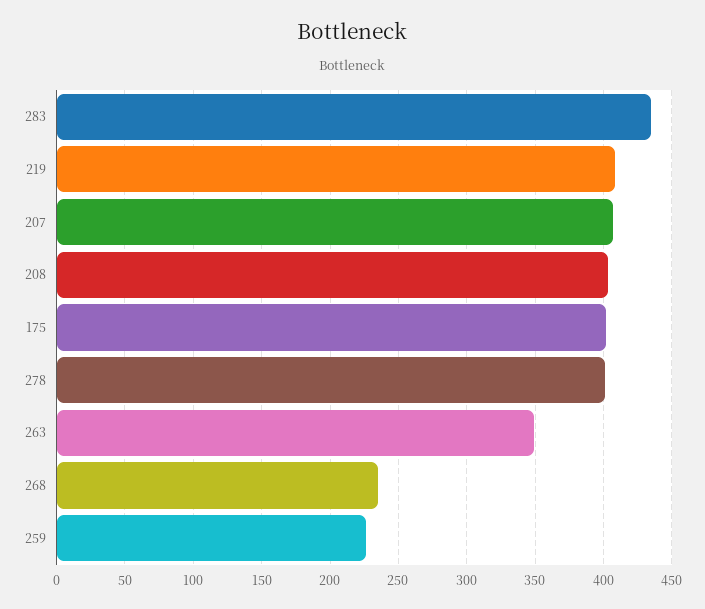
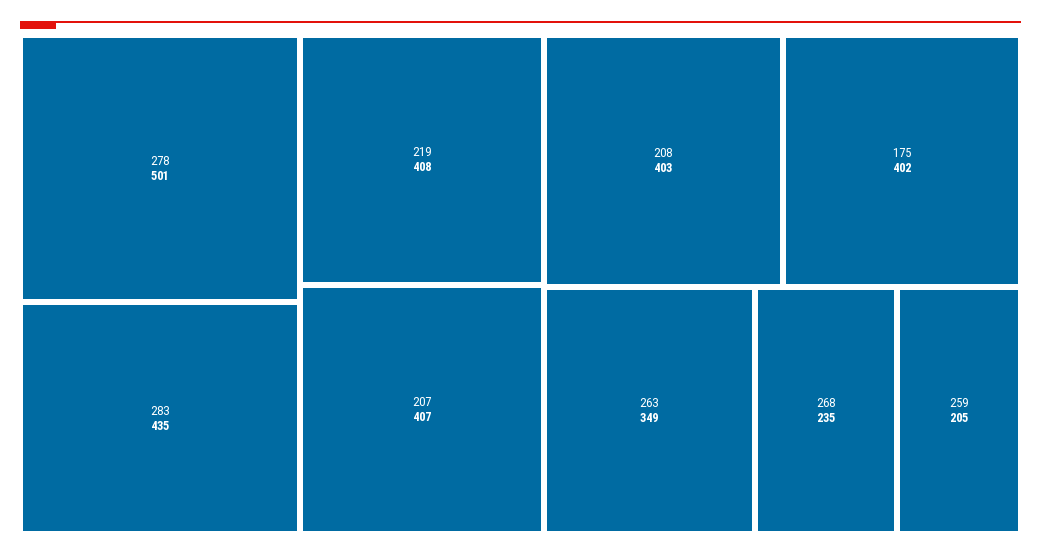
  {
    "283": 435,
    "219": 408,
    "207": 407,
    "208": 403,
    "175": 402,
-   "278": 400,
+   "278": 501,
    "263": 349,
    "268": 235,
-   "259": 225
+   "259": 205
  }

